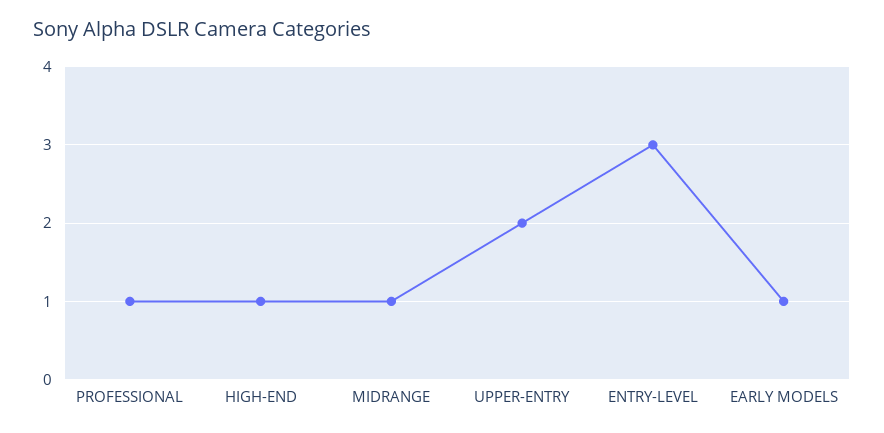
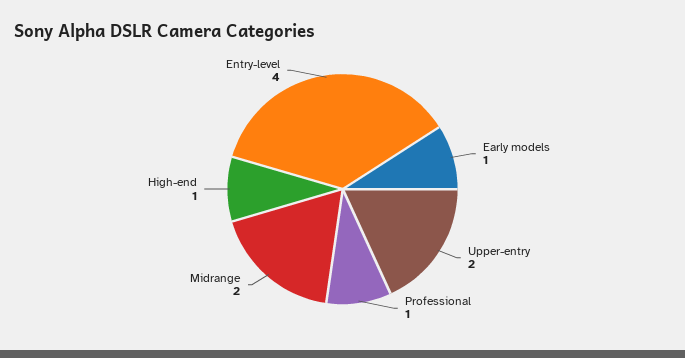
  {
    "PROFESSIONAL": 1,
    "HIGH-END": 1,
-   "MIDRANGE": 1,
+   "MIDRANGE": 2,
    "UPPER-ENTRY": 2,
-   "ENTRY-LEVEL": 3,
+   "ENTRY-LEVEL": 4,
    "EARLY MODELS": 1
  }

